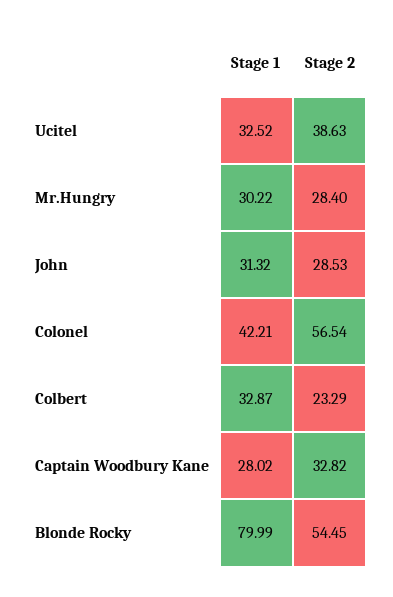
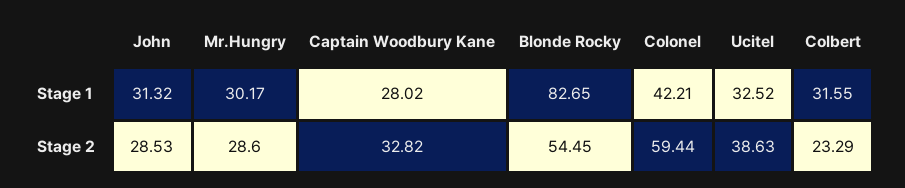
  {
    "Stage 1": {
      "Ucitel": 32.52,
-     "Mr.Hungry": 30.22,
+     "Mr.Hungry": 30.17,
      "John": 31.32,
      "Colonel": 42.21,
-     "Colbert": 32.87,
+     "Colbert": 31.55,
      "Captain Woodbury Kane": 28.02,
-     "Blonde Rocky": 79.99
+     "Blonde Rocky": 82.65
    },
    "Stage 2": {
      "Ucitel": 38.63,
-     "Mr.Hungry": 28.4,
+     "Mr.Hungry": 28.6,
      "John": 28.53,
-     "Colonel": 56.54,
+     "Colonel": 59.44,
      "Colbert": 23.29,
      "Captain Woodbury Kane": 32.82,
      "Blonde Rocky": 54.45
    }
  }

